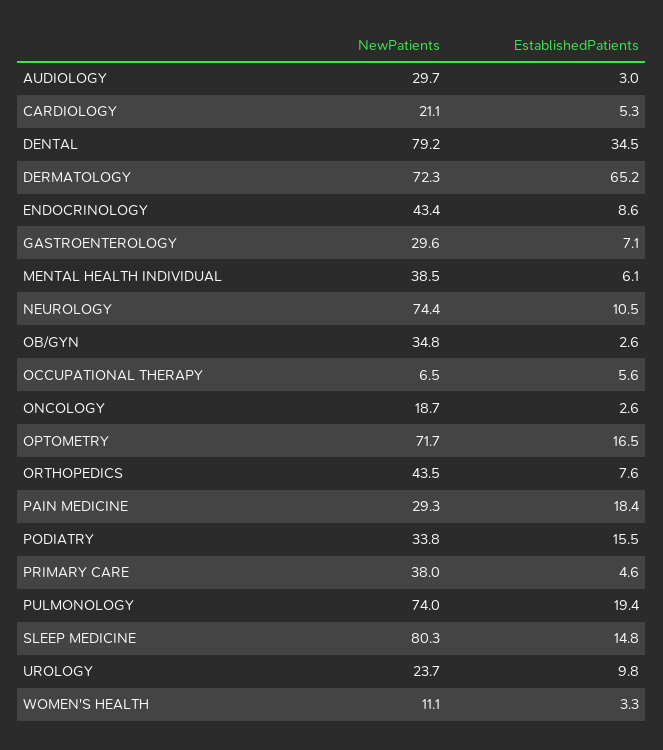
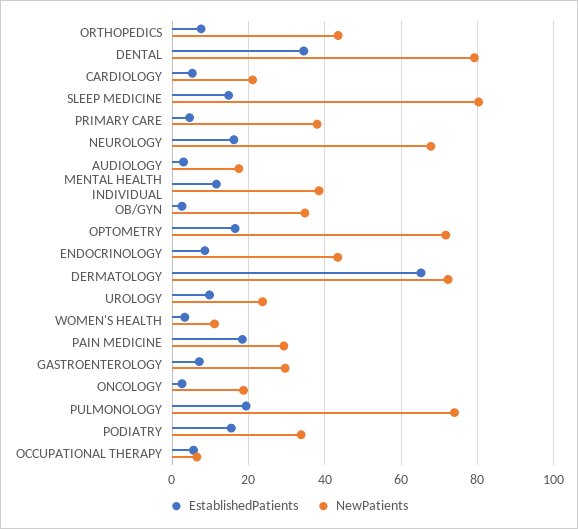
  {
    "NewPatients": {
-     "AUDIOLOGY": 29.7,
+     "AUDIOLOGY": 18,
      "CARDIOLOGY": 21.1,
      "DENTAL": 79.2,
      "DERMATOLOGY": 72.3,
      "ENDOCRINOLOGY": 43.4,
      "GASTROENTEROLOGY": 29.6,
      "MENTAL HEALTH INDIVIDUAL": 38.5,
-     "NEUROLOGY": 74.4,
+     "NEUROLOGY": 68,
      "OB/GYN": 34.8,
      "OCCUPATIONAL THERAPY": 6.5,
      "ONCOLOGY": 18.7,
      "OPTOMETRY": 71.7,
      "ORTHOPEDICS": 43.5,
      "PAIN MEDICINE": 29.3,
      "PODIATRY": 33.8,
      "PRIMARY CARE": 38,
      "PULMONOLOGY": 74,
      "SLEEP MEDICINE": 80.3,
      "UROLOGY": 23.7,
      "WOMEN'S HEALTH": 11.1
    },
    "EstablishedPatients": {
      "AUDIOLOGY": 3,
      "CARDIOLOGY": 5.3,
      "DENTAL": 34.5,
      "DERMATOLOGY": 65.2,
      "ENDOCRINOLOGY": 8.6,
      "GASTROENTEROLOGY": 7.1,
-     "MENTAL HEALTH INDIVIDUAL": 6.1,
+     "MENTAL HEALTH INDIVIDUAL": 12,
-     "NEUROLOGY": 10.5,
+     "NEUROLOGY": 16,
      "OB/GYN": 2.6,
      "OCCUPATIONAL THERAPY": 5.6,
      "ONCOLOGY": 2.6,
      "OPTOMETRY": 16.5,
      "ORTHOPEDICS": 7.6,
      "PAIN MEDICINE": 18.4,
      "PODIATRY": 15.5,
      "PRIMARY CARE": 4.6,
      "PULMONOLOGY": 19.4,
      "SLEEP MEDICINE": 14.8,
      "UROLOGY": 9.8,
      "WOMEN'S HEALTH": 3.3
    }
  }

